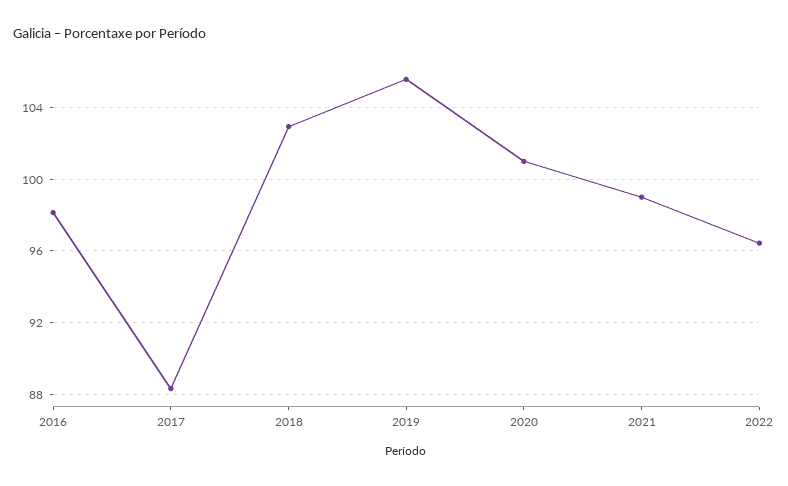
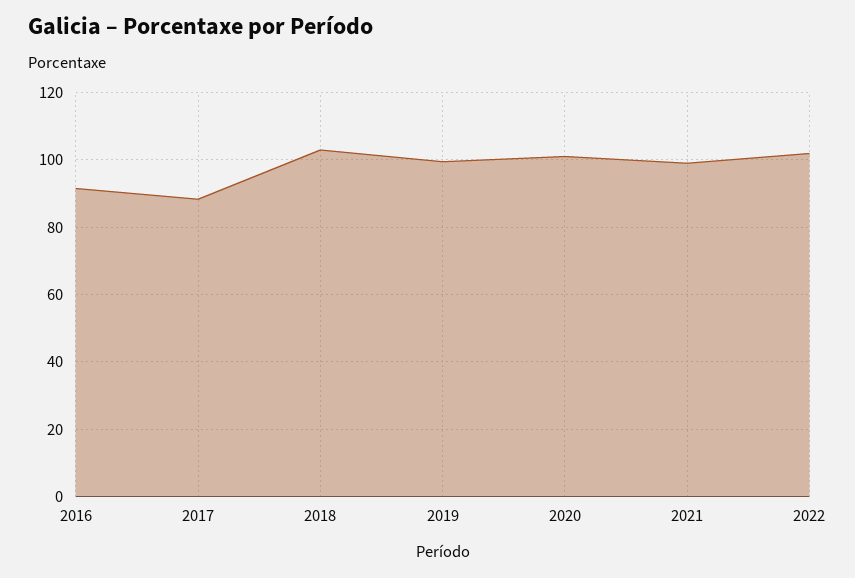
  {
-   "2016": 98,
+   "2016": 92,
    "2017": 88.5,
    "2018": 103,
-   "2019": 105.5,
+   "2019": 100,
    "2020": 101,
    "2021": 99,
-   "2022": 96.5
+   "2022": 102
  }

